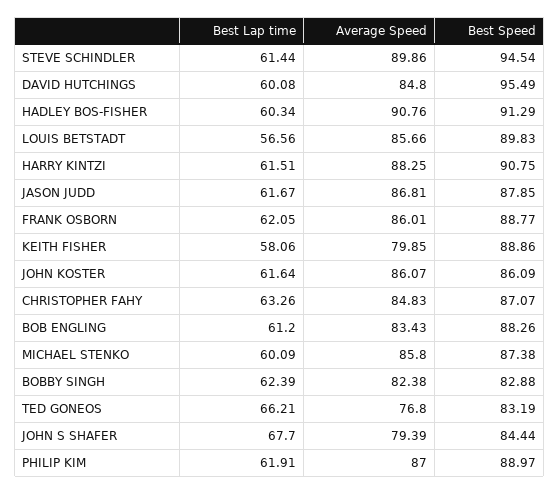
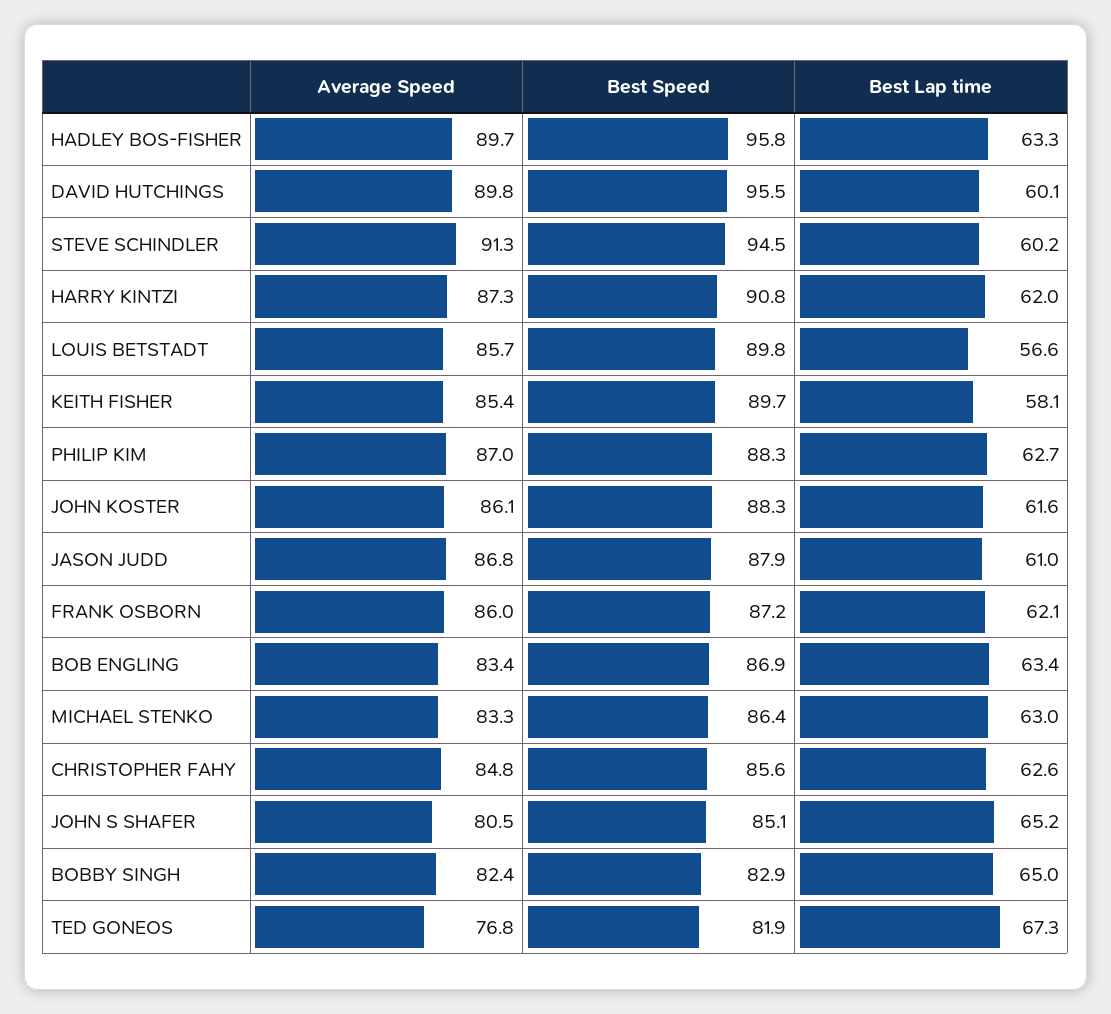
  {
    "Best Lap time": {
-     "STEVE SCHINDLER": 61.44,
+     "STEVE SCHINDLER": 60.2,
      "DAVID HUTCHINGS": 60.08,
-     "HADLEY BOS-FISHER": 60.34,
+     "HADLEY BOS-FISHER": 63.3,
      "LOUIS BETSTADT": 56.56,
-     "HARRY KINTZI": 61.51,
+     "HARRY KINTZI": 62,
-     "JASON JUDD": 61.67,
+     "JASON JUDD": 61,
      "FRANK OSBORN": 62.05,
      "KEITH FISHER": 58.06,
      "JOHN KOSTER": 61.64,
-     "CHRISTOPHER FAHY": 63.26,
+     "CHRISTOPHER FAHY": 62.6,
-     "BOB ENGLING": 61.2,
+     "BOB ENGLING": 63.4,
-     "MICHAEL STENKO": 60.09,
+     "MICHAEL STENKO": 63,
-     "BOBBY SINGH": 62.39,
+     "BOBBY SINGH": 65,
-     "TED GONEOS": 66.21,
+     "TED GONEOS": 67.3,
-     "JOHN S SHAFER": 67.7,
+     "JOHN S SHAFER": 65.2,
-     "PHILIP KIM": 61.91
+     "PHILIP KIM": 62.7
    },
    "Average Speed": {
-     "STEVE SCHINDLER": 89.86,
+     "STEVE SCHINDLER": 91.3,
-     "DAVID HUTCHINGS": 84.8,
+     "DAVID HUTCHINGS": 89.8,
-     "HADLEY BOS-FISHER": 90.76,
+     "HADLEY BOS-FISHER": 89.7,
      "LOUIS BETSTADT": 85.66,
-     "HARRY KINTZI": 88.25,
+     "HARRY KINTZI": 87.3,
      "JASON JUDD": 86.81,
      "FRANK OSBORN": 86.01,
-     "KEITH FISHER": 79.85,
+     "KEITH FISHER": 85.4,
      "JOHN KOSTER": 86.07,
      "CHRISTOPHER FAHY": 84.83,
      "BOB ENGLING": 83.43,
-     "MICHAEL STENKO": 85.8,
+     "MICHAEL STENKO": 83.3,
      "BOBBY SINGH": 82.38,
      "TED GONEOS": 76.8,
-     "JOHN S SHAFER": 79.39,
+     "JOHN S SHAFER": 80.5,
      "PHILIP KIM": 87
    },
    "Best Speed": {
      "STEVE SCHINDLER": 94.54,
      "DAVID HUTCHINGS": 95.49,
-     "HADLEY BOS-FISHER": 91.29,
+     "HADLEY BOS-FISHER": 95.8,
      "LOUIS BETSTADT": 89.83,
      "HARRY KINTZI": 90.75,
      "JASON JUDD": 87.85,
-     "FRANK OSBORN": 88.77,
+     "FRANK OSBORN": 87.2,
-     "KEITH FISHER": 88.86,
+     "KEITH FISHER": 89.7,
-     "JOHN KOSTER": 86.09,
+     "JOHN KOSTER": 88.3,
-     "CHRISTOPHER FAHY": 87.07,
+     "CHRISTOPHER FAHY": 85.6,
-     "BOB ENGLING": 88.26,
+     "BOB ENGLING": 86.9,
-     "MICHAEL STENKO": 87.38,
+     "MICHAEL STENKO": 86.4,
      "BOBBY SINGH": 82.88,
-     "TED GONEOS": 83.19,
+     "TED GONEOS": 81.9,
-     "JOHN S SHAFER": 84.44,
+     "JOHN S SHAFER": 85.1,
-     "PHILIP KIM": 88.97
+     "PHILIP KIM": 88.3
    }
  }

